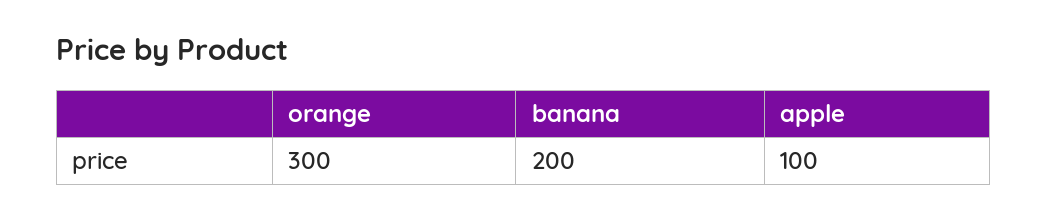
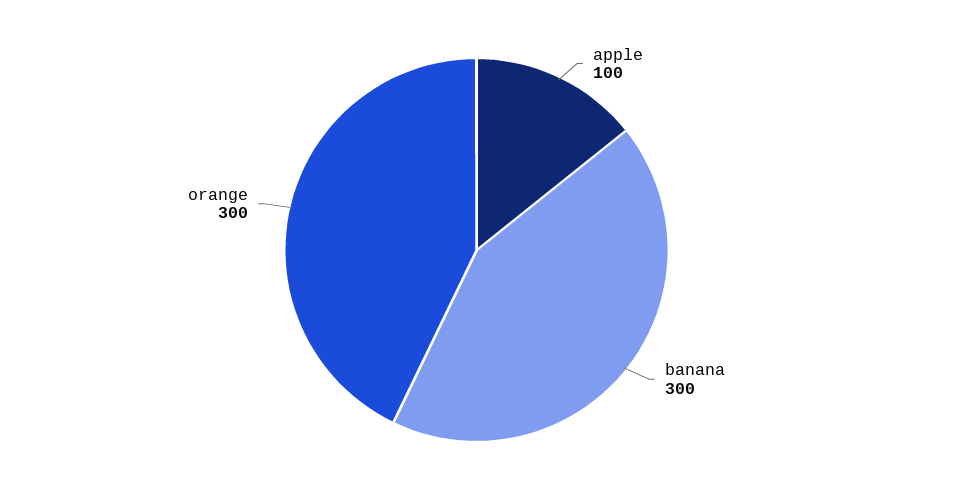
  {
    "orange": 300,
-   "banana": 200,
+   "banana": 300,
    "apple": 100
  }

